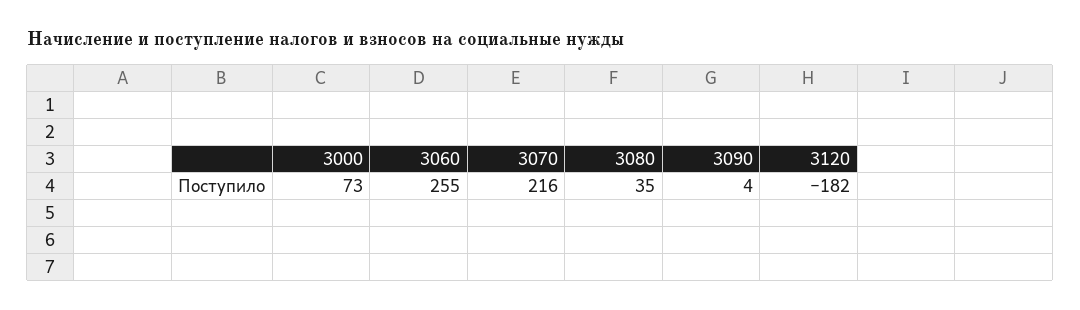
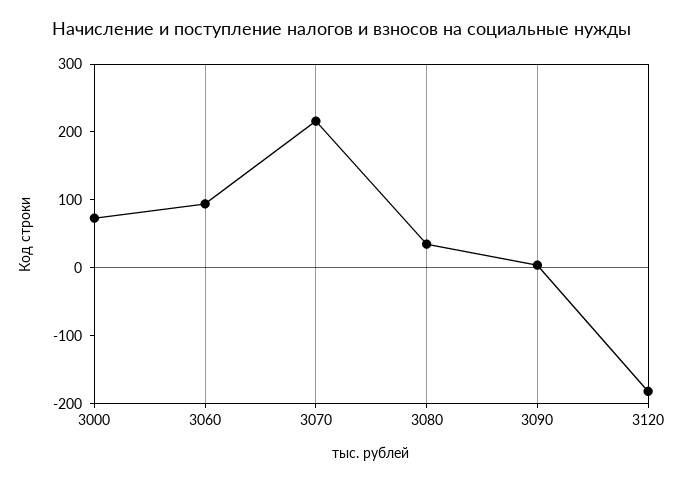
  {
    "3000": 73,
-   "3060": 255,
+   "3060": 100,
    "3070": 216,
    "3080": 35,
    "3090": 4,
    "3120": -182
  }

